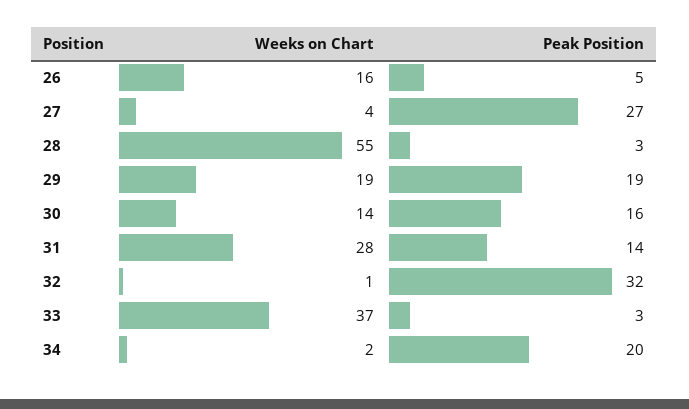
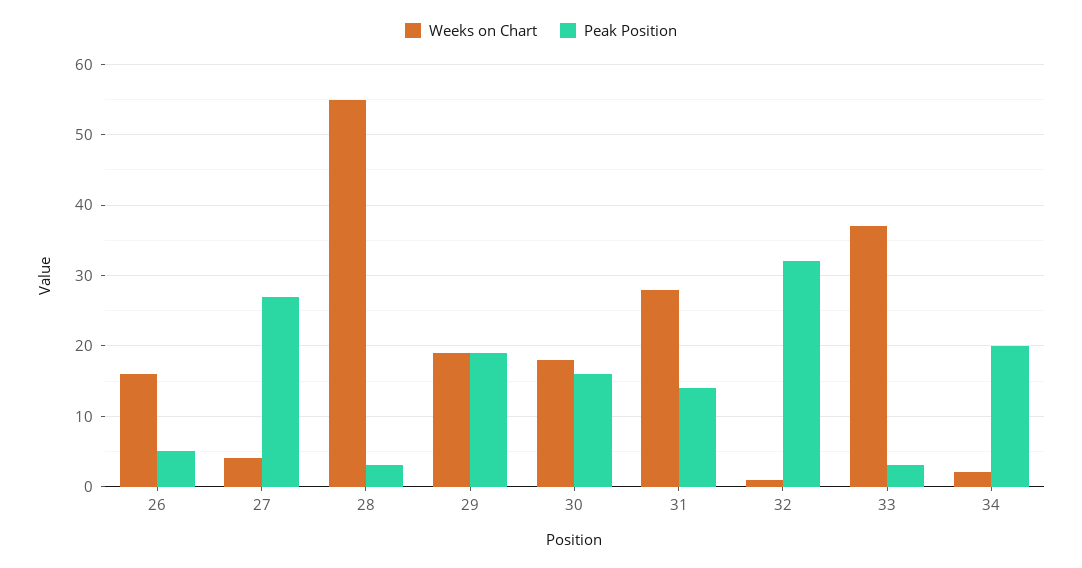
  {
    "Weeks on Chart": {
      "26": 16,
      "27": 4,
      "28": 55,
      "29": 19,
-     "30": 14,
+     "30": 18,
      "31": 28,
      "32": 1,
      "33": 37,
      "34": 2
    },
    "Peak Position": {
      "26": 5,
      "27": 27,
      "28": 3,
      "29": 19,
      "30": 16,
      "31": 14,
      "32": 32,
      "33": 3,
      "34": 20
    }
  }

